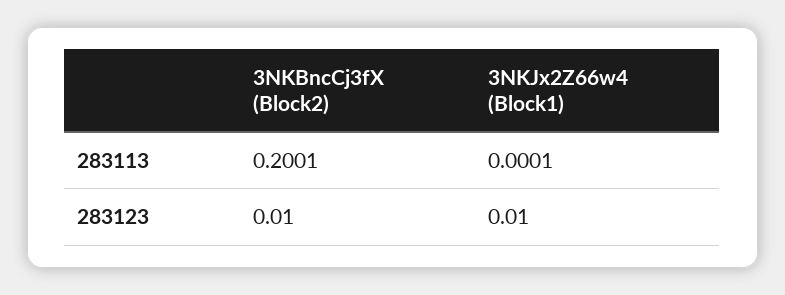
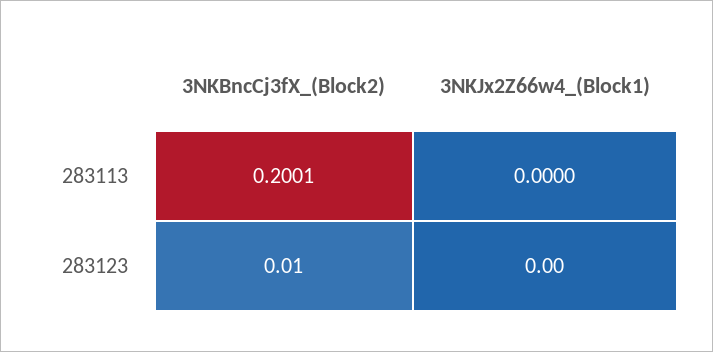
  {
    "3NKBncCj3fX (Block2)": {
      "283113": 0.2001,
      "283123": 0.01
    },
    "3NKJx2Z66w4 (Block1)": {
-     "283113": 0.0001,
+     "283113": 0,
-     "283123": 0.01
+     "283123": 0
    }
  }

